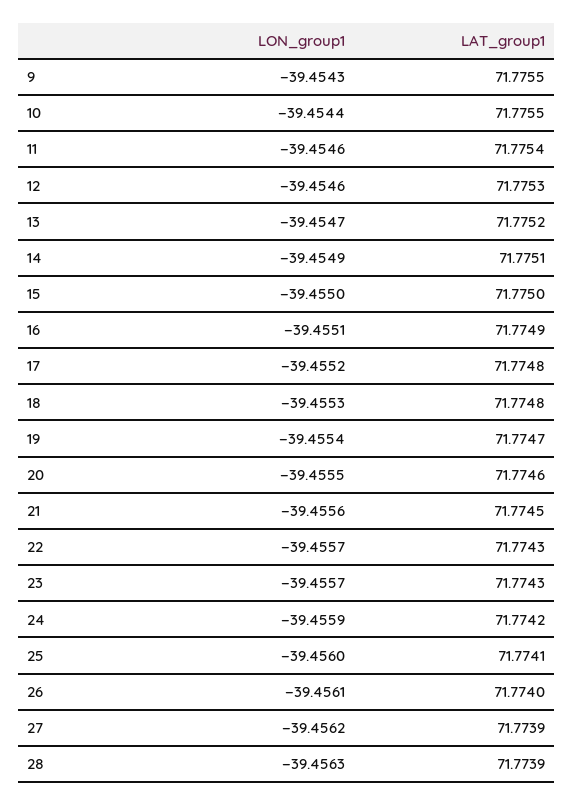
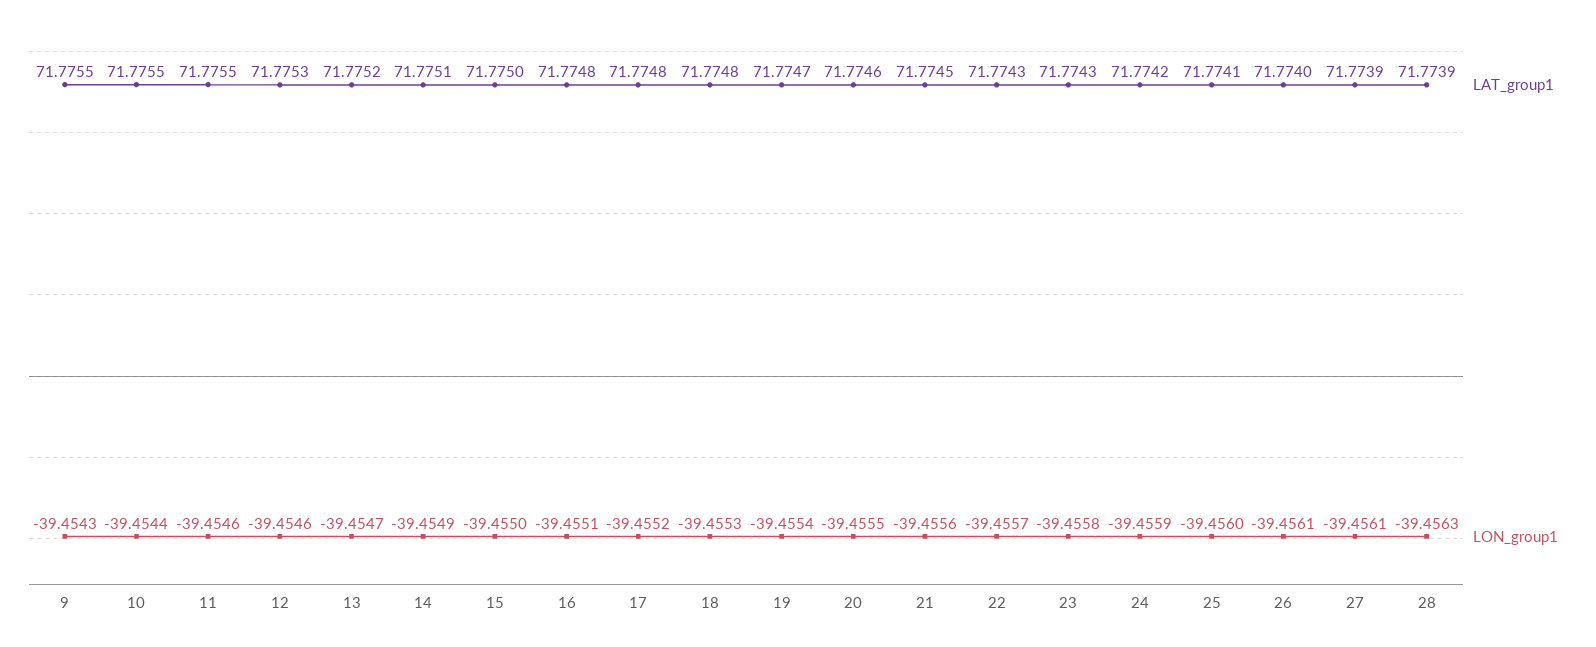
  {
    "LON_group1": {
      "9": -39.4543,
      "10": -39.4544,
      "11": -39.4546,
      "12": -39.4546,
      "13": -39.4547,
      "14": -39.4549,
      "15": -39.455,
      "16": -39.4551,
      "17": -39.4552,
      "18": -39.4553,
      "19": -39.4554,
      "20": -39.4555,
      "21": -39.4556,
      "22": -39.4557,
-     "23": -39.4557,
+     "23": -39.4558,
      "24": -39.4559,
      "25": -39.456,
      "26": -39.4561,
-     "27": -39.4562,
+     "27": -39.4561,
      "28": -39.4563
    },
    "LAT_group1": {
      "9": 71.7755,
      "10": 71.7755,
-     "11": 71.7754,
+     "11": 71.7755,
      "12": 71.7753,
      "13": 71.7752,
      "14": 71.7751,
      "15": 71.775,
-     "16": 71.7749,
+     "16": 71.7748,
      "17": 71.7748,
      "18": 71.7748,
      "19": 71.7747,
      "20": 71.7746,
      "21": 71.7745,
      "22": 71.7743,
      "23": 71.7743,
      "24": 71.7742,
      "25": 71.7741,
      "26": 71.774,
      "27": 71.7739,
      "28": 71.7739
    }
  }

